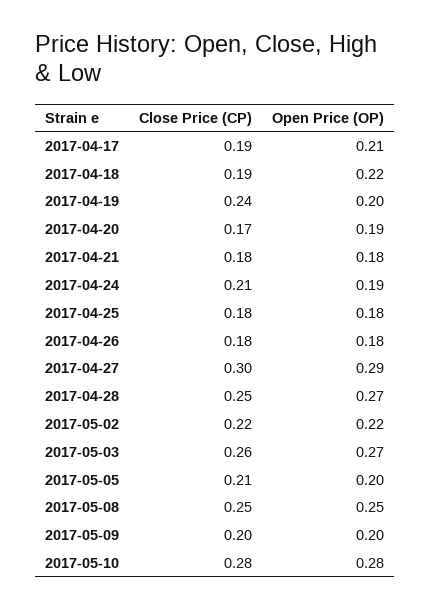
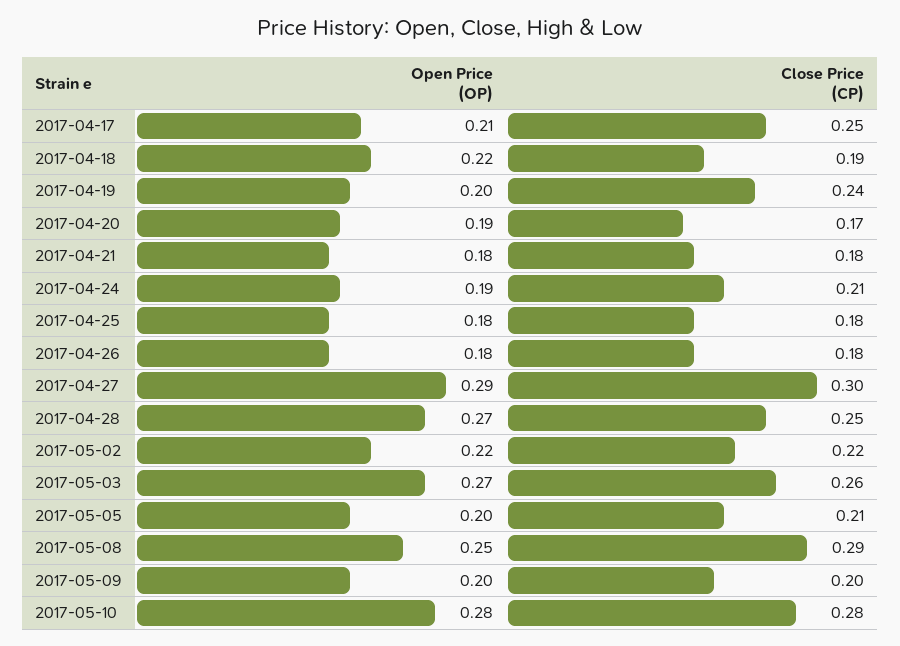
  {
    "Close Price (CP)": {
-     "2017-04-17": 0.19,
+     "2017-04-17": 0.25,
      "2017-04-18": 0.19,
      "2017-04-19": 0.24,
      "2017-04-20": 0.17,
      "2017-04-21": 0.18,
      "2017-04-24": 0.21,
      "2017-04-25": 0.18,
      "2017-04-26": 0.18,
      "2017-04-27": 0.3,
      "2017-04-28": 0.25,
      "2017-05-02": 0.22,
      "2017-05-03": 0.26,
      "2017-05-05": 0.21,
-     "2017-05-08": 0.25,
+     "2017-05-08": 0.29,
      "2017-05-09": 0.2,
      "2017-05-10": 0.28
    },
    "Open Price (OP)": {
      "2017-04-17": 0.21,
      "2017-04-18": 0.22,
      "2017-04-19": 0.2,
      "2017-04-20": 0.19,
      "2017-04-21": 0.18,
      "2017-04-24": 0.19,
      "2017-04-25": 0.18,
      "2017-04-26": 0.18,
      "2017-04-27": 0.29,
      "2017-04-28": 0.27,
      "2017-05-02": 0.22,
      "2017-05-03": 0.27,
      "2017-05-05": 0.2,
      "2017-05-08": 0.25,
      "2017-05-09": 0.2,
      "2017-05-10": 0.28
    }
  }

